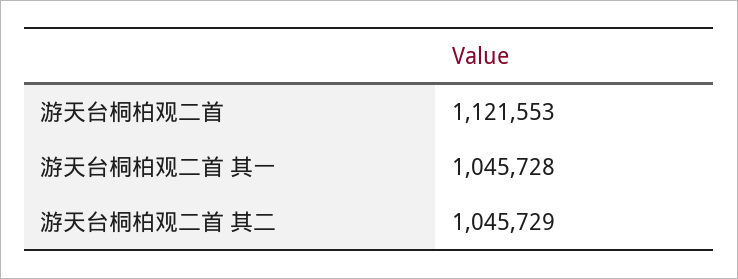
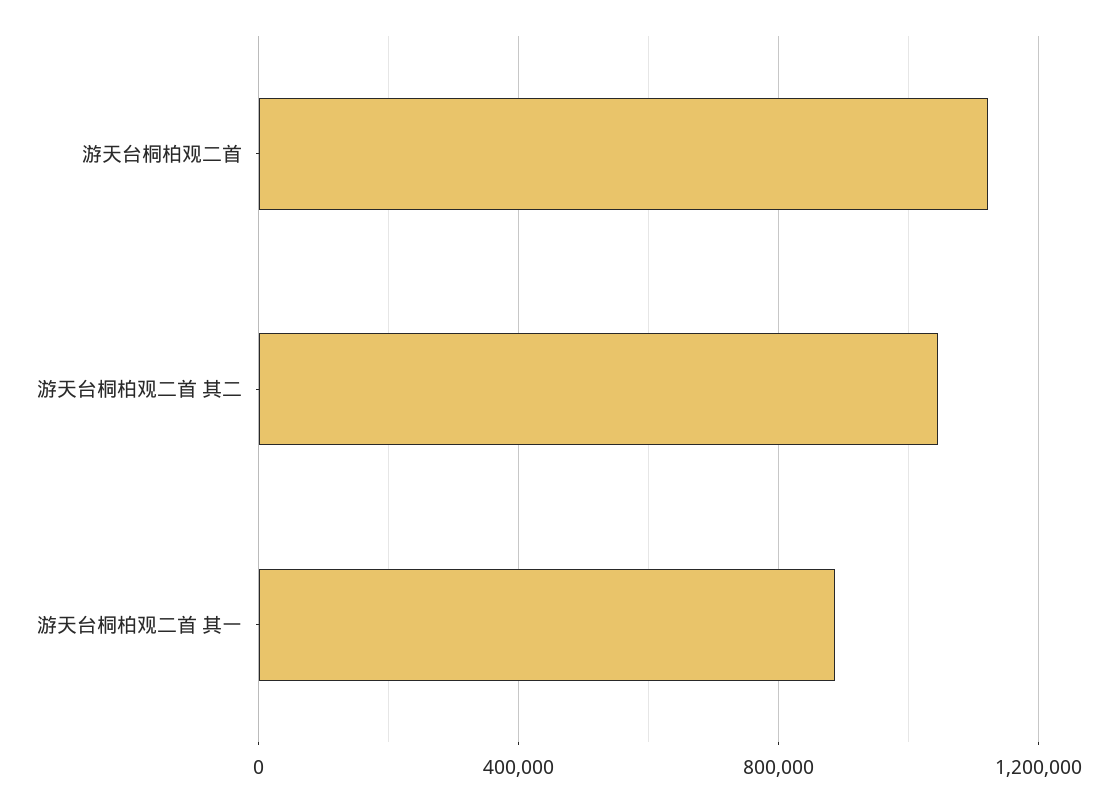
  {
    "游天台桐柏观二首": 1121553,
-   "游天台桐柏观二首 其一": 1045728,
+   "游天台桐柏观二首 其一": 900000,
    "游天台桐柏观二首 其二": 1045729
  }

